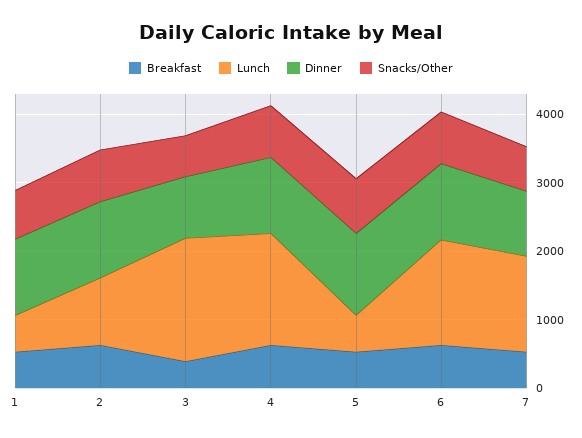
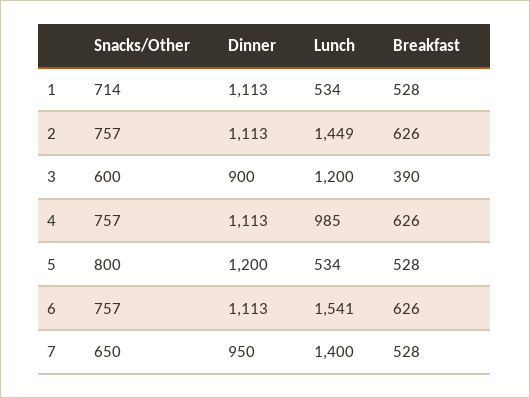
  {
    "Breakfast": {
      "1": 528,
      "2": 626,
      "3": 390,
      "4": 626,
      "5": 528,
      "6": 626,
      "7": 528
    },
    "Lunch": {
      "1": 534,
-     "2": 1000,
+     "2": 1449,
-     "3": 1800,
+     "3": 1200,
-     "4": 1600,
+     "4": 985,
      "5": 534,
      "6": 1541,
      "7": 1400
    },
    "Dinner": {
      "1": 1113,
      "2": 1113,
      "3": 900,
      "4": 1113,
      "5": 1200,
      "6": 1113,
      "7": 950
    },
    "Snacks/Other": {
      "1": 714,
      "2": 757,
      "3": 600,
      "4": 757,
      "5": 800,
      "6": 757,
      "7": 650
    }
  }

